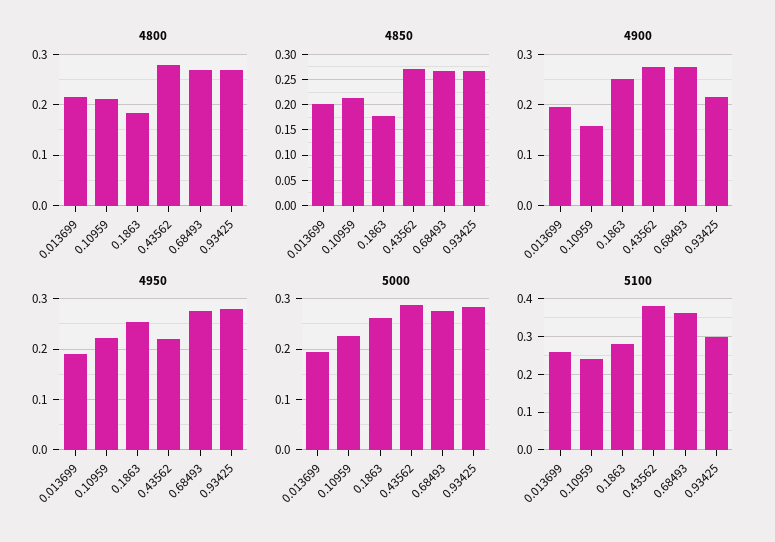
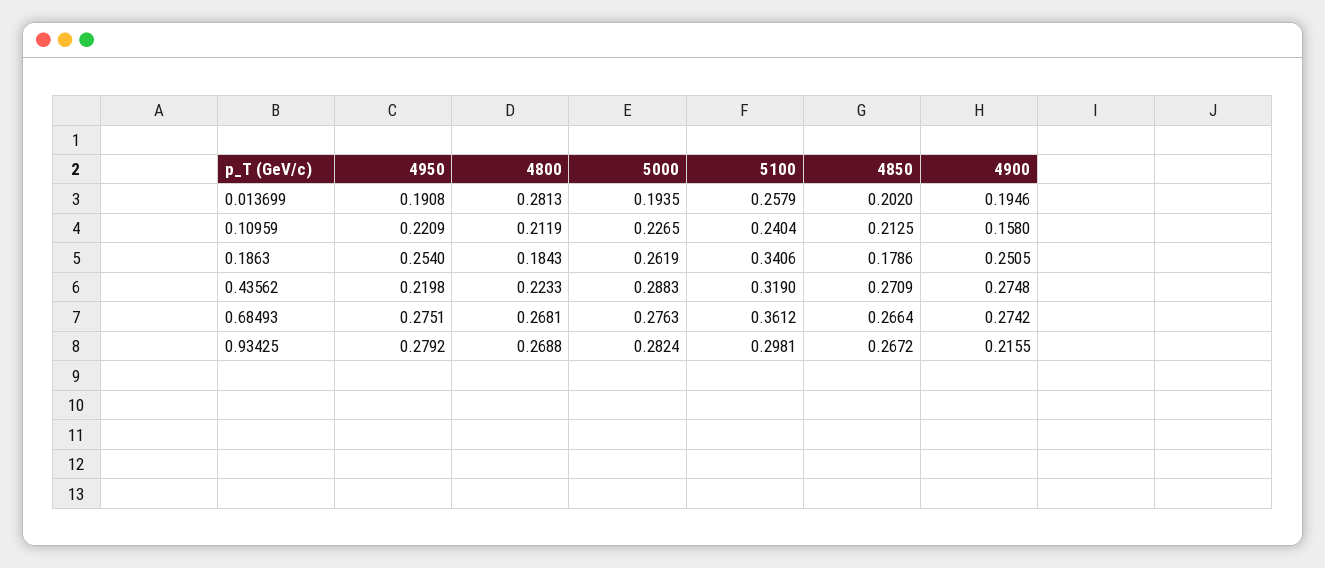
  {
    "4800": {
-     "0.013699": 0.22,
+     "0.013699": 0.2813,
      "0.10959": 0.2119,
      "0.1863": 0.1843,
-     "0.43562": 0.28,
+     "0.43562": 0.2233,
      "0.68493": 0.2681,
      "0.93425": 0.2688
    },
    "4850": {
      "0.013699": 0.202,
      "0.10959": 0.2125,
      "0.1863": 0.1786,
      "0.43562": 0.2709,
      "0.68493": 0.2664,
      "0.93425": 0.2672
    },
    "4900": {
      "0.013699": 0.1946,
      "0.10959": 0.158,
      "0.1863": 0.2505,
      "0.43562": 0.2748,
      "0.68493": 0.2742,
      "0.93425": 0.2155
    },
    "4950": {
      "0.013699": 0.1908,
      "0.10959": 0.2209,
      "0.1863": 0.254,
      "0.43562": 0.2198,
      "0.68493": 0.2751,
      "0.93425": 0.2792
    },
    "5000": {
      "0.013699": 0.1935,
      "0.10959": 0.2265,
      "0.1863": 0.2619,
      "0.43562": 0.2883,
      "0.68493": 0.2763,
      "0.93425": 0.2824
    },
    "5100": {
      "0.013699": 0.2579,
      "0.10959": 0.2404,
-     "0.1863": 0.28,
+     "0.1863": 0.3406,
-     "0.43562": 0.38,
+     "0.43562": 0.319,
      "0.68493": 0.3612,
      "0.93425": 0.2981
    }
  }

